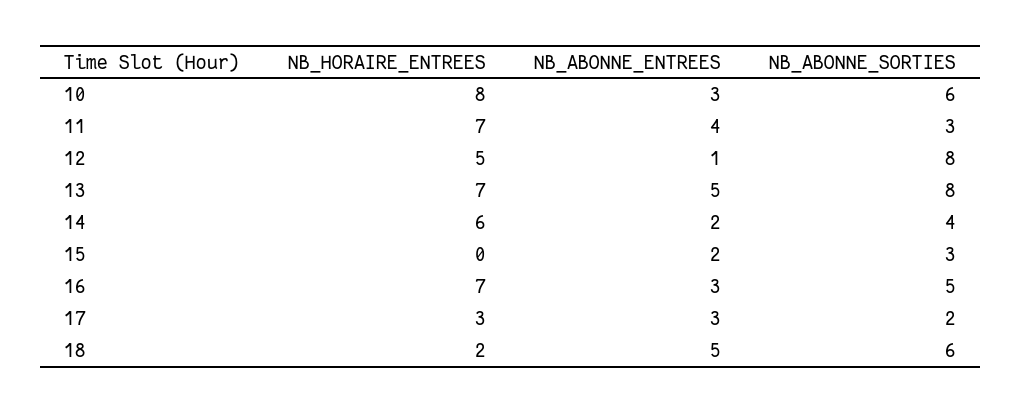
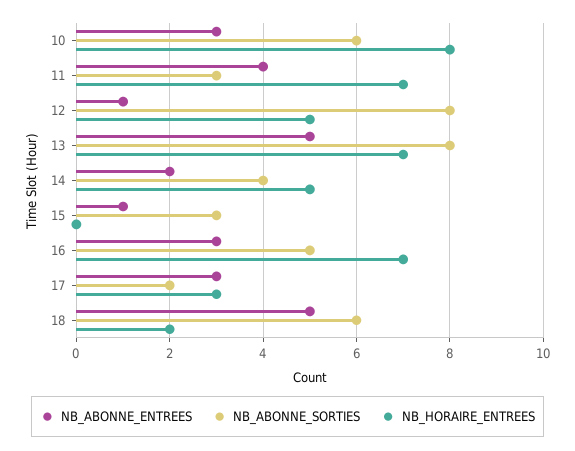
  {
    "NB_HORAIRE_ENTREES": {
      "10": 8,
      "11": 7,
      "12": 5,
      "13": 7,
-     "14": 6,
+     "14": 5,
      "15": 0,
      "16": 7,
      "17": 3,
      "18": 2
    },
    "NB_ABONNE_ENTREES": {
      "10": 3,
      "11": 4,
      "12": 1,
      "13": 5,
      "14": 2,
-     "15": 2,
+     "15": 1,
      "16": 3,
      "17": 3,
      "18": 5
    },
    "NB_ABONNE_SORTIES": {
      "10": 6,
      "11": 3,
      "12": 8,
      "13": 8,
      "14": 4,
      "15": 3,
      "16": 5,
      "17": 2,
      "18": 6
    }
  }

